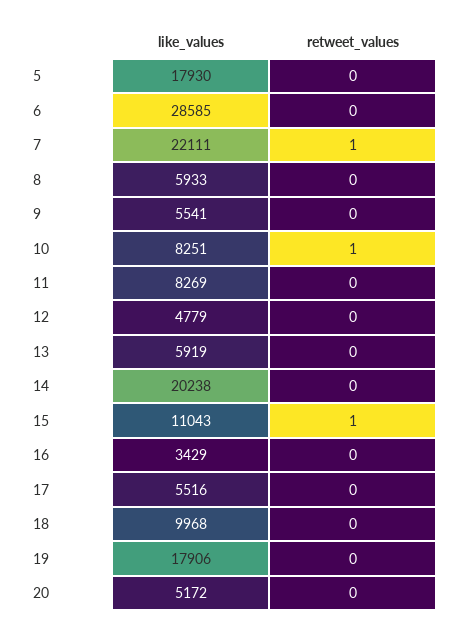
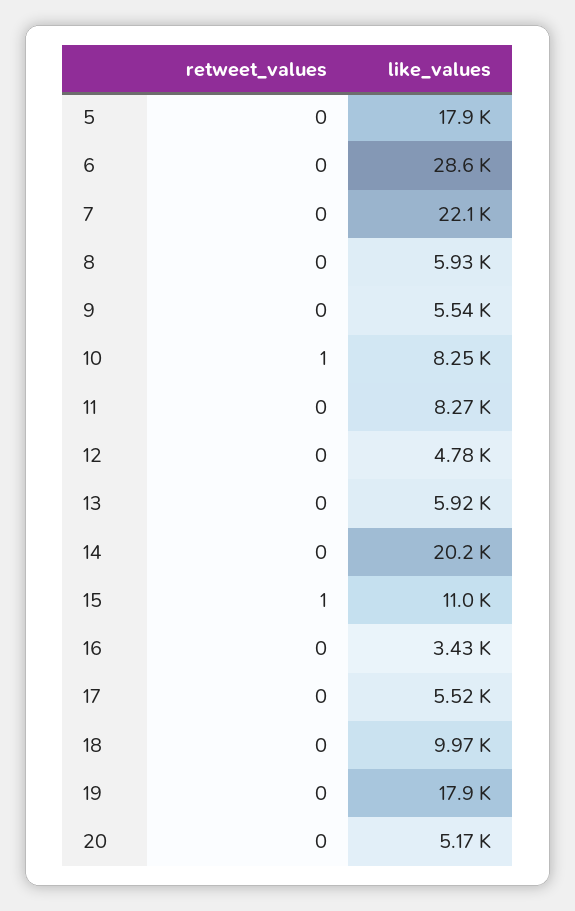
  {
    "like_values": {
      "5": 17930,
      "6": 28585,
      "7": 22111,
      "8": 5933,
      "9": 5541,
      "10": 8251,
      "11": 8269,
      "12": 4779,
      "13": 5919,
      "14": 20238,
      "15": 11043,
      "16": 3429,
      "17": 5516,
      "18": 9968,
      "19": 17906,
      "20": 5172
    },
    "retweet_values": {
      "5": 0,
      "6": 0,
-     "7": 1,
+     "7": 0,
      "8": 0,
      "9": 0,
      "10": 1,
      "11": 0,
      "12": 0,
      "13": 0,
      "14": 0,
      "15": 1,
      "16": 0,
      "17": 0,
      "18": 0,
      "19": 0,
      "20": 0
    }
  }

